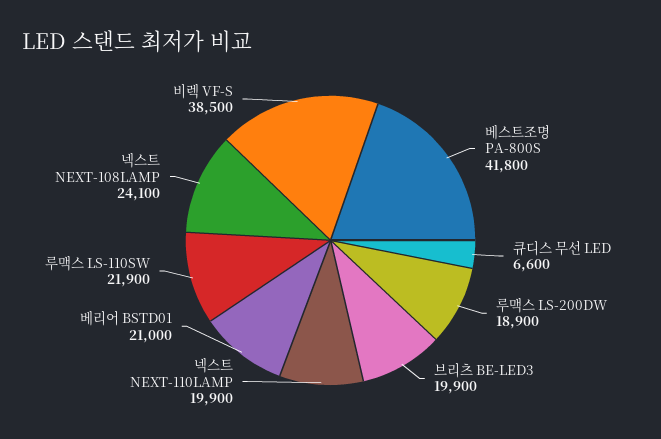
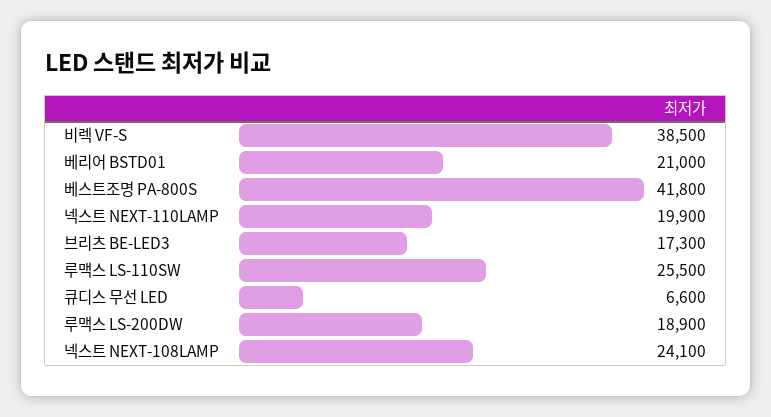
  {
    "베스트조명 PA-800S": 41800,
    "큐디스 무선 LED": 6600,
    "루맥스 LS-200DW": 18900,
-   "브리츠 BE-LED3": 19900,
+   "브리츠 BE-LED3": 17300,
    "넥스트 NEXT-110LAMP": 19900,
    "베리어 BSTD01": 21000,
-   "루맥스 LS-110SW": 21900,
+   "루맥스 LS-110SW": 25500,
    "넥스트 NEXT-108LAMP": 24100,
    "비렉 VF-S": 38500
  }

